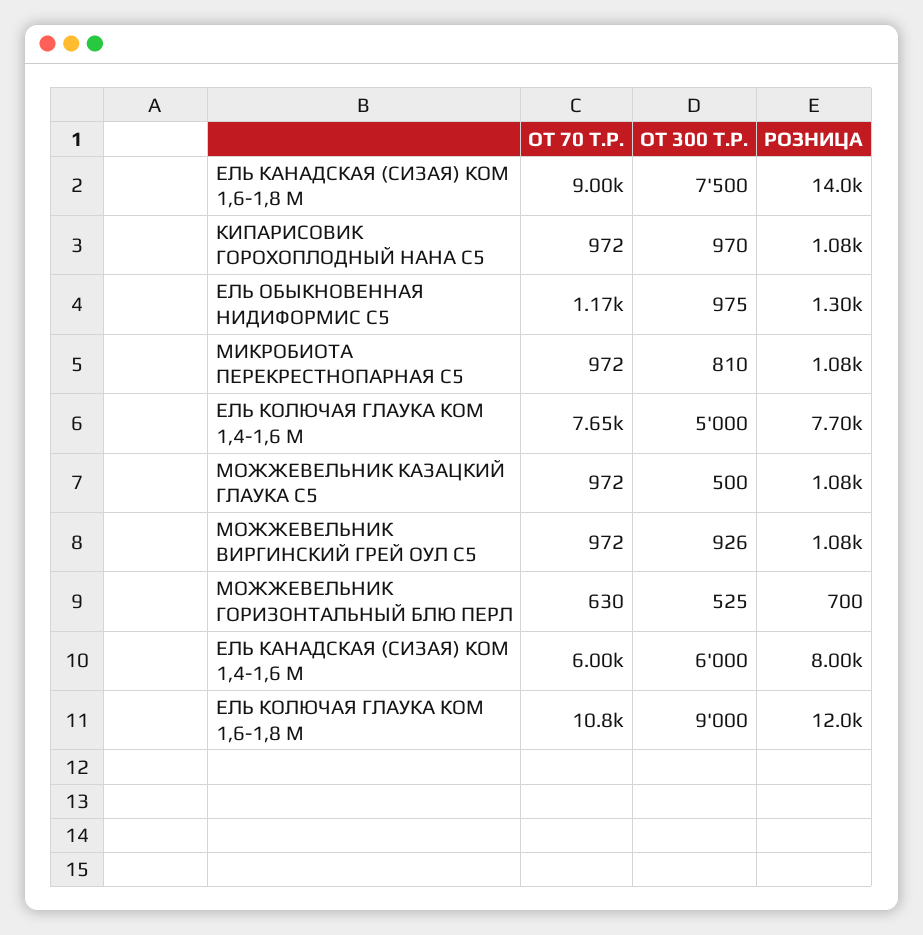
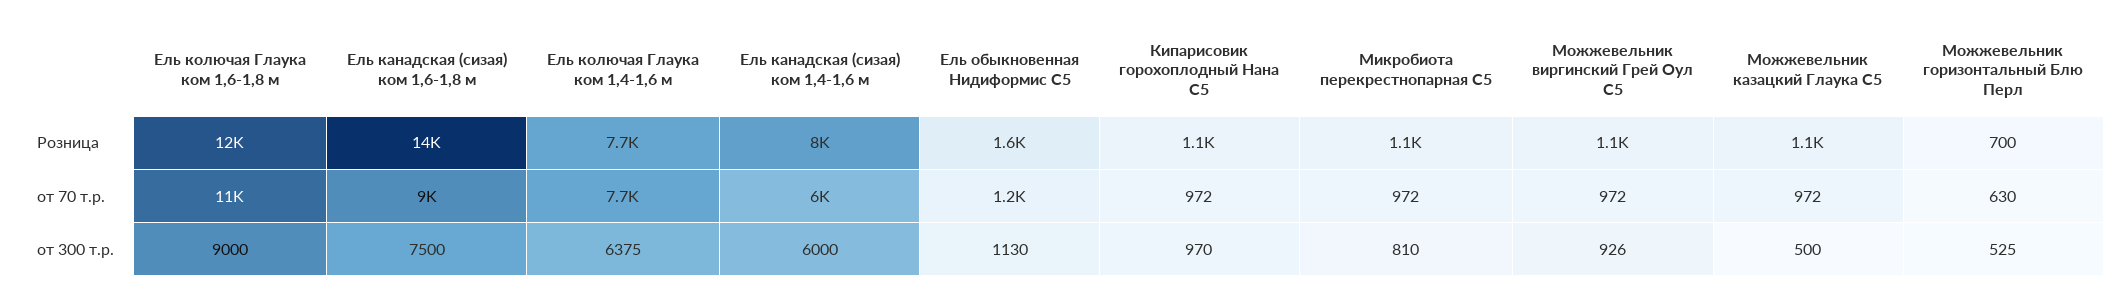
  {
    "ОТ 70 Т.Р.": {
      "ЕЛЬ КАНАДСКАЯ (СИЗАЯ) КОМ 1,6-1,8 М": 9000,
      "КИПАРИСОВИК ГОРОХОПЛОДНЫЙ НАНА С5": 972,
      "ЕЛЬ ОБЫКНОВЕННАЯ НИДИФОРМИС С5": 1170,
      "МИКРОБИОТА ПЕРЕКРЕСТНОПАРНАЯ С5": 972,
      "ЕЛЬ КОЛЮЧАЯ ГЛАУКА КОМ 1,4-1,6 М": 7650,
      "МОЖЖЕВЕЛЬНИК КАЗАЦКИЙ ГЛАУКА С5": 972,
      "МОЖЖЕВЕЛЬНИК ВИРГИНСКИЙ ГРЕЙ ОУЛ С5": 972,
      "МОЖЖЕВЕЛЬНИК ГОРИЗОНТАЛЬНЫЙ БЛЮ ПЕРЛ": 630,
      "ЕЛЬ КАНАДСКАЯ (СИЗАЯ) КОМ 1,4-1,6 М": 6000,
      "ЕЛЬ КОЛЮЧАЯ ГЛАУКА КОМ 1,6-1,8 М": 10800
    },
    "ОТ 300 Т.Р.": {
      "ЕЛЬ КАНАДСКАЯ (СИЗАЯ) КОМ 1,6-1,8 М": 7500,
      "КИПАРИСОВИК ГОРОХОПЛОДНЫЙ НАНА С5": 970,
-     "ЕЛЬ ОБЫКНОВЕННАЯ НИДИФОРМИС С5": 975,
+     "ЕЛЬ ОБЫКНОВЕННАЯ НИДИФОРМИС С5": 1130,
      "МИКРОБИОТА ПЕРЕКРЕСТНОПАРНАЯ С5": 810,
-     "ЕЛЬ КОЛЮЧАЯ ГЛАУКА КОМ 1,4-1,6 М": 5000,
+     "ЕЛЬ КОЛЮЧАЯ ГЛАУКА КОМ 1,4-1,6 М": 6375,
      "МОЖЖЕВЕЛЬНИК КАЗАЦКИЙ ГЛАУКА С5": 500,
      "МОЖЖЕВЕЛЬНИК ВИРГИНСКИЙ ГРЕЙ ОУЛ С5": 926,
      "МОЖЖЕВЕЛЬНИК ГОРИЗОНТАЛЬНЫЙ БЛЮ ПЕРЛ": 525,
      "ЕЛЬ КАНАДСКАЯ (СИЗАЯ) КОМ 1,4-1,6 М": 6000,
      "ЕЛЬ КОЛЮЧАЯ ГЛАУКА КОМ 1,6-1,8 М": 9000
    },
    "РОЗНИЦА": {
      "ЕЛЬ КАНАДСКАЯ (СИЗАЯ) КОМ 1,6-1,8 М": 14000,
      "КИПАРИСОВИК ГОРОХОПЛОДНЫЙ НАНА С5": 1080,
-     "ЕЛЬ ОБЫКНОВЕННАЯ НИДИФОРМИС С5": 1300,
+     "ЕЛЬ ОБЫКНОВЕННАЯ НИДИФОРМИС С5": 1600,
      "МИКРОБИОТА ПЕРЕКРЕСТНОПАРНАЯ С5": 1080,
      "ЕЛЬ КОЛЮЧАЯ ГЛАУКА КОМ 1,4-1,6 М": 7700,
      "МОЖЖЕВЕЛЬНИК КАЗАЦКИЙ ГЛАУКА С5": 1080,
      "МОЖЖЕВЕЛЬНИК ВИРГИНСКИЙ ГРЕЙ ОУЛ С5": 1080,
      "МОЖЖЕВЕЛЬНИК ГОРИЗОНТАЛЬНЫЙ БЛЮ ПЕРЛ": 700,
      "ЕЛЬ КАНАДСКАЯ (СИЗАЯ) КОМ 1,4-1,6 М": 8000,
      "ЕЛЬ КОЛЮЧАЯ ГЛАУКА КОМ 1,6-1,8 М": 12000
    }
  }

